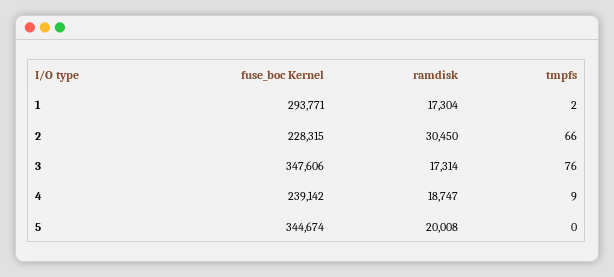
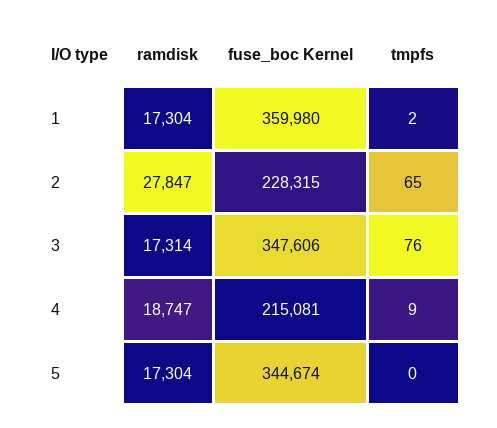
  {
    "fuse_boc Kernel": {
-     "1": 293771,
+     "1": 359980,
      "2": 228315,
      "3": 347606,
-     "4": 239142,
+     "4": 215081,
      "5": 344674
    },
    "ramdisk": {
      "1": 17304,
-     "2": 30450,
+     "2": 27847,
      "3": 17314,
      "4": 18747,
-     "5": 20008
+     "5": 17304
    },
    "tmpfs": {
      "1": 2,
-     "2": 66,
+     "2": 65,
      "3": 76,
      "4": 9,
      "5": 0
    }
  }

